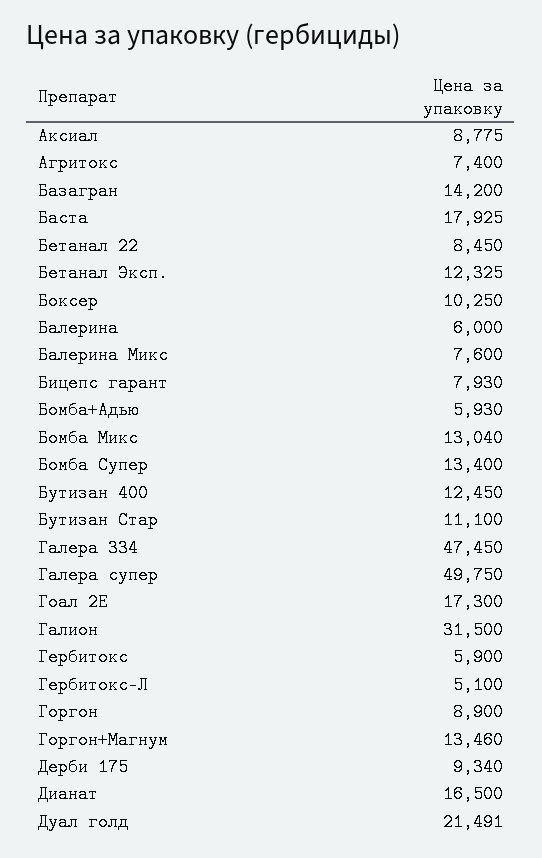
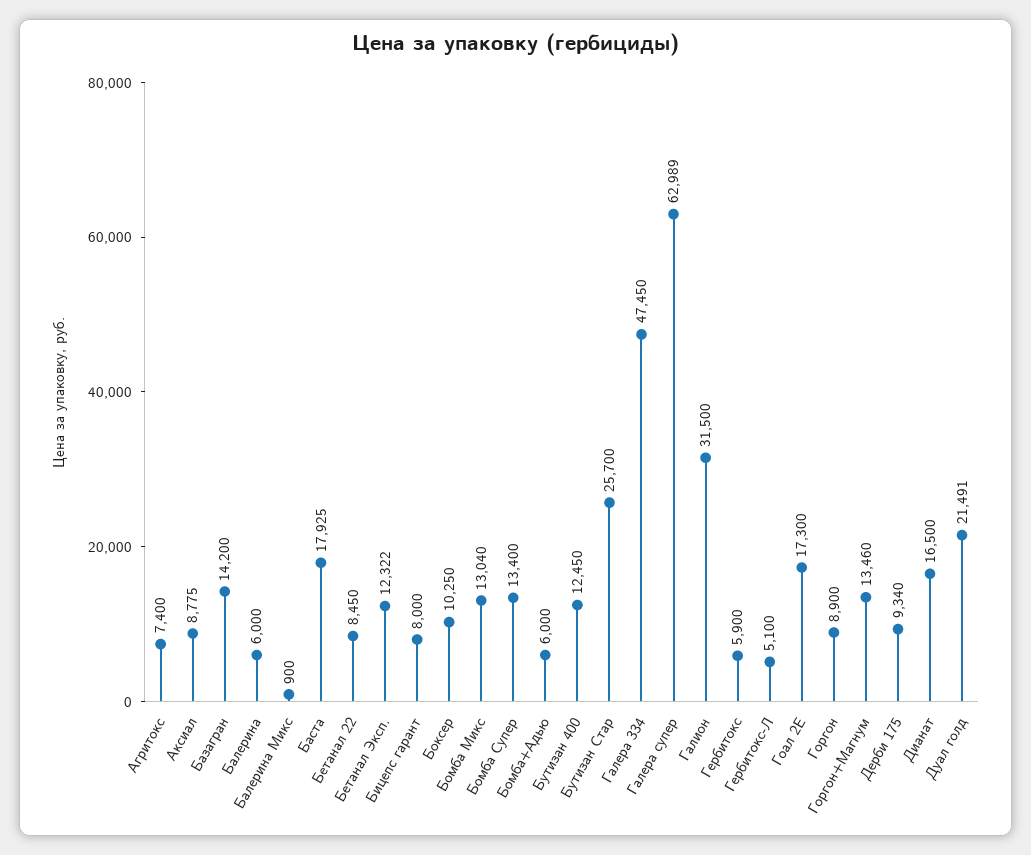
  {
    "Аксиал": 8775,
    "Агритокс": 7400,
    "Базагран": 14200,
    "Баста": 17925,
    "Бетанал 22": 8450,
-   "Бетанал Эксп.": 12325,
+   "Бетанал Эксп.": 12322,
    "Боксер": 10250,
    "Балерина": 6000,
-   "Балерина Микс": 7600,
+   "Балерина Микс": 900,
-   "Бицепс гарант": 7930,
+   "Бицепс гарант": 8000,
-   "Бомба+Адью": 5930,
+   "Бомба+Адью": 6000,
    "Бомба Микс": 13040,
    "Бомба Супер": 13400,
    "Бутизан 400": 12450,
-   "Бутизан Стар": 11100,
+   "Бутизан Стар": 25700,
    "Галера 334": 47450,
-   "Галера супер": 49750,
+   "Галера супер": 62989,
    "Гоал 2Е": 17300,
    "Галион": 31500,
    "Гербитокс": 5900,
    "Гербитокс-Л": 5100,
    "Горгон": 8900,
    "Горгон+Магнум": 13460,
    "Дерби 175": 9340,
    "Дианат": 16500,
    "Дуал голд": 21491
  }

